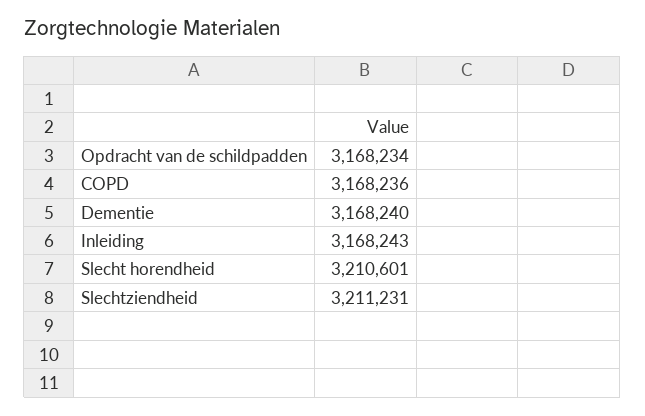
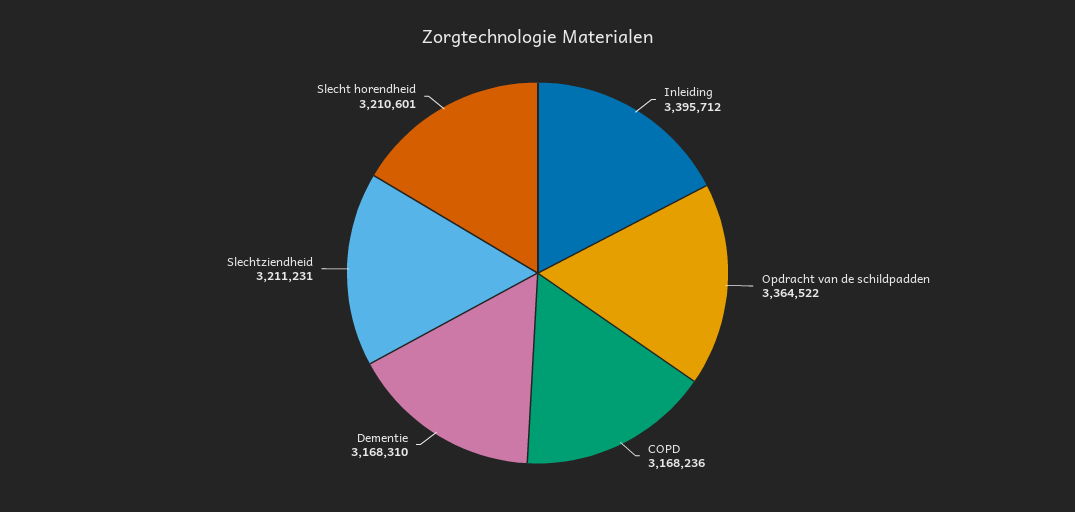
  {
-   "Opdracht van de schildpadden": 3168234,
+   "Opdracht van de schildpadden": 3364522,
    "COPD": 3168236,
-   "Dementie": 3168240,
+   "Dementie": 3168310,
-   "Inleiding": 3168243,
+   "Inleiding": 3395712,
    "Slecht horendheid": 3210601,
    "Slechtziendheid": 3211231
  }

